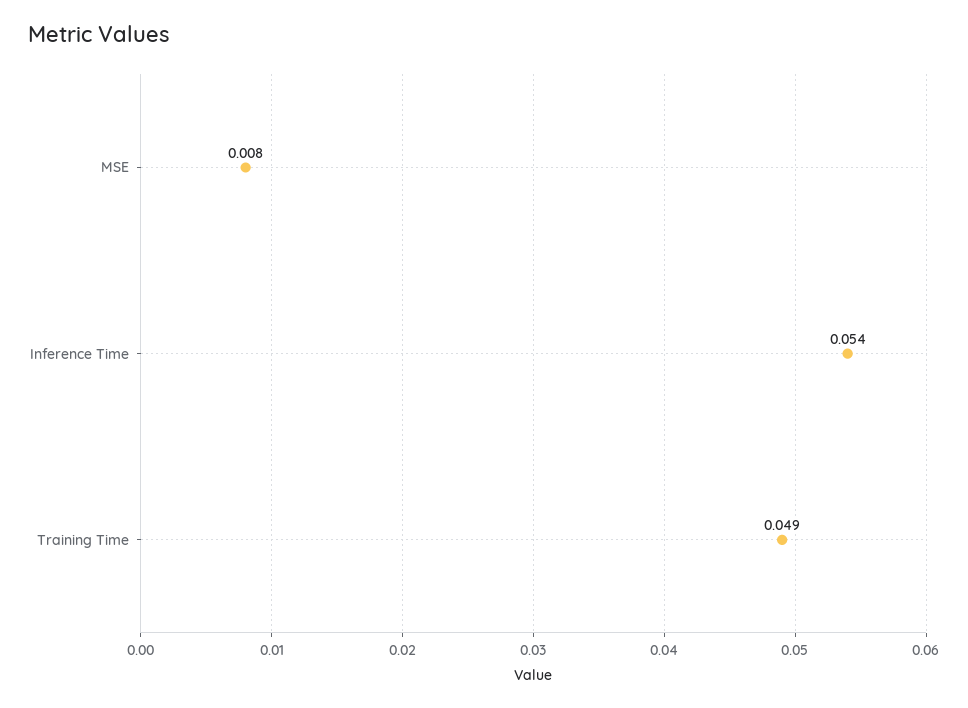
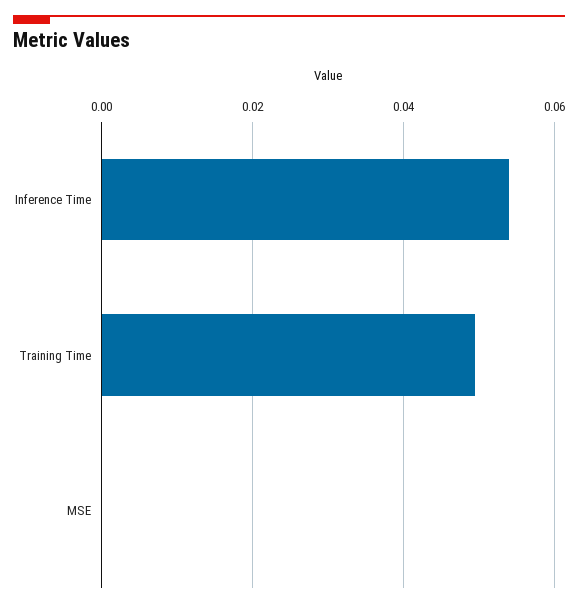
  {
-   "MSE": 0.008,
+   "MSE": 0,
    "Inference Time": 0.054,
    "Training Time": 0.049
  }

